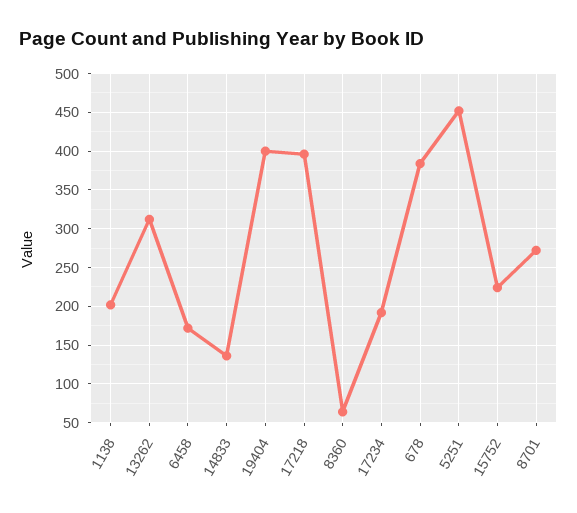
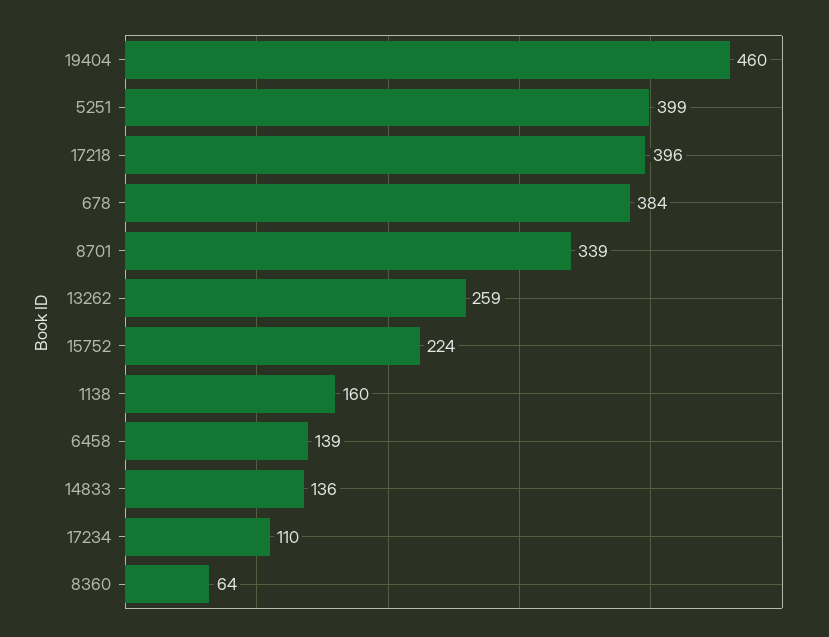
  {
-   "1138": 200,
+   "1138": 160,
-   "13262": 310,
+   "13262": 259,
-   "6458": 170,
+   "6458": 139,
    "14833": 136,
-   "19404": 400,
+   "19404": 460,
    "17218": 396,
    "8360": 64,
-   "17234": 190,
+   "17234": 110,
    "678": 384,
-   "5251": 450,
+   "5251": 399,
    "15752": 224,
-   "8701": 270
+   "8701": 339
  }

